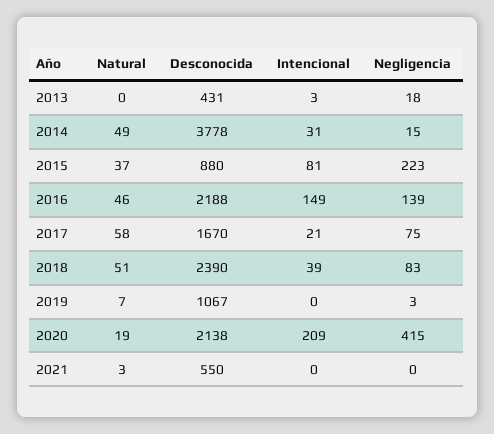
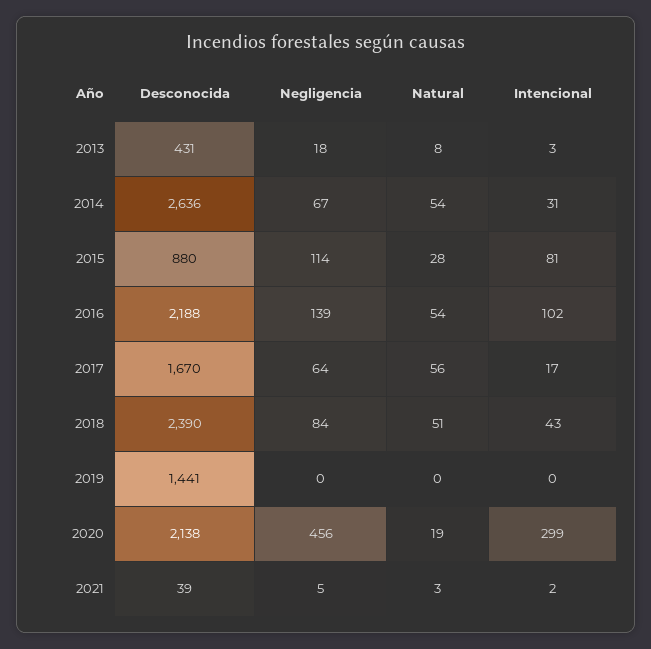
  {
    "Natural": {
-     "2013": 0,
+     "2013": 8,
-     "2014": 49,
+     "2014": 54,
-     "2015": 37,
+     "2015": 28,
-     "2016": 46,
+     "2016": 54,
-     "2017": 58,
+     "2017": 56,
      "2018": 51,
-     "2019": 7,
+     "2019": 0,
      "2020": 19,
      "2021": 3
    },
    "Desconocida": {
      "2013": 431,
-     "2014": 3778,
+     "2014": 2636,
      "2015": 880,
      "2016": 2188,
      "2017": 1670,
      "2018": 2390,
-     "2019": 1067,
+     "2019": 1441,
      "2020": 2138,
-     "2021": 550
+     "2021": 39
    },
    "Intencional": {
      "2013": 3,
      "2014": 31,
      "2015": 81,
-     "2016": 149,
+     "2016": 102,
-     "2017": 21,
+     "2017": 17,
-     "2018": 39,
+     "2018": 43,
      "2019": 0,
-     "2020": 209,
+     "2020": 299,
-     "2021": 0
+     "2021": 2
    },
    "Negligencia": {
      "2013": 18,
-     "2014": 15,
+     "2014": 67,
-     "2015": 223,
+     "2015": 114,
      "2016": 139,
-     "2017": 75,
+     "2017": 64,
-     "2018": 83,
+     "2018": 84,
-     "2019": 3,
+     "2019": 0,
-     "2020": 415,
+     "2020": 456,
-     "2021": 0
+     "2021": 5
    }
  }

